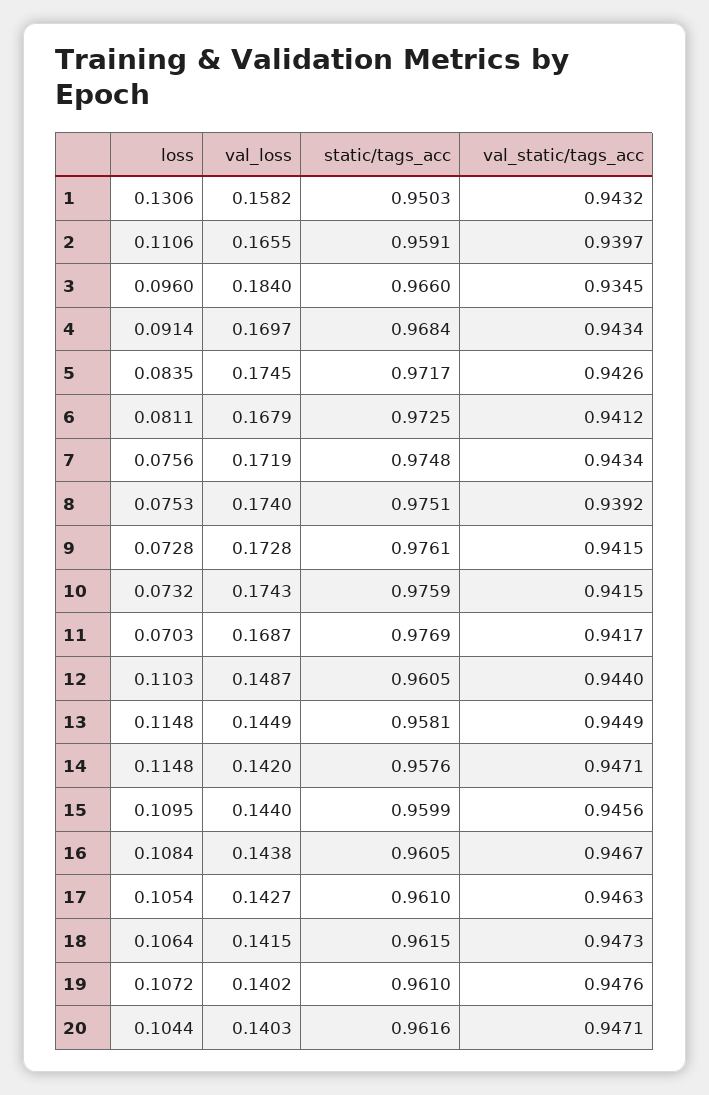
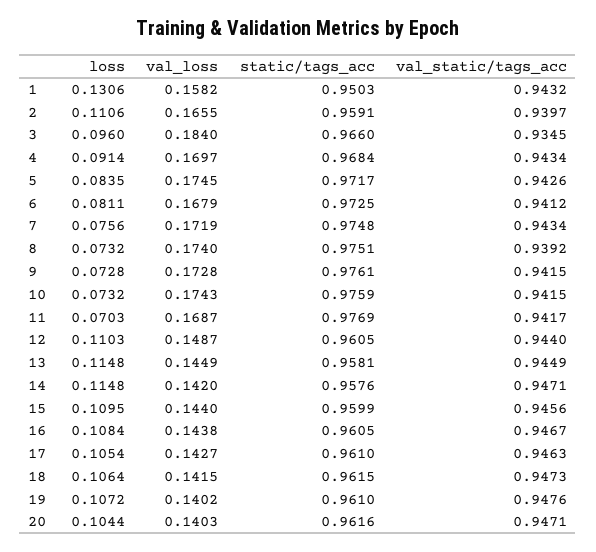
  {
    "loss": {
      "1": 0.1306,
      "2": 0.1106,
      "3": 0.096,
      "4": 0.0914,
      "5": 0.0835,
      "6": 0.0811,
      "7": 0.0756,
-     "8": 0.0753,
+     "8": 0.0732,
      "9": 0.0728,
      "10": 0.0732,
      "11": 0.0703,
      "12": 0.1103,
      "13": 0.1148,
      "14": 0.1148,
      "15": 0.1095,
      "16": 0.1084,
      "17": 0.1054,
      "18": 0.1064,
      "19": 0.1072,
      "20": 0.1044
    },
    "val_loss": {
      "1": 0.1582,
      "2": 0.1655,
      "3": 0.184,
      "4": 0.1697,
      "5": 0.1745,
      "6": 0.1679,
      "7": 0.1719,
      "8": 0.174,
      "9": 0.1728,
      "10": 0.1743,
      "11": 0.1687,
      "12": 0.1487,
      "13": 0.1449,
      "14": 0.142,
      "15": 0.144,
      "16": 0.1438,
      "17": 0.1427,
      "18": 0.1415,
      "19": 0.1402,
      "20": 0.1403
    },
    "static/tags_acc": {
      "1": 0.9503,
      "2": 0.9591,
      "3": 0.966,
      "4": 0.9684,
      "5": 0.9717,
      "6": 0.9725,
      "7": 0.9748,
      "8": 0.9751,
      "9": 0.9761,
      "10": 0.9759,
      "11": 0.9769,
      "12": 0.9605,
      "13": 0.9581,
      "14": 0.9576,
      "15": 0.9599,
      "16": 0.9605,
      "17": 0.961,
      "18": 0.9615,
      "19": 0.961,
      "20": 0.9616
    },
    "val_static/tags_acc": {
      "1": 0.9432,
      "2": 0.9397,
      "3": 0.9345,
      "4": 0.9434,
      "5": 0.9426,
      "6": 0.9412,
      "7": 0.9434,
      "8": 0.9392,
      "9": 0.9415,
      "10": 0.9415,
      "11": 0.9417,
      "12": 0.944,
      "13": 0.9449,
      "14": 0.9471,
      "15": 0.9456,
      "16": 0.9467,
      "17": 0.9463,
      "18": 0.9473,
      "19": 0.9476,
      "20": 0.9471
    }
  }

